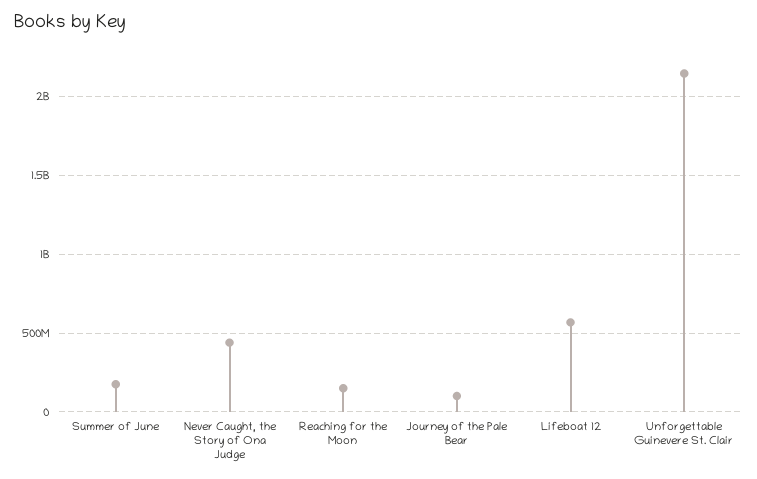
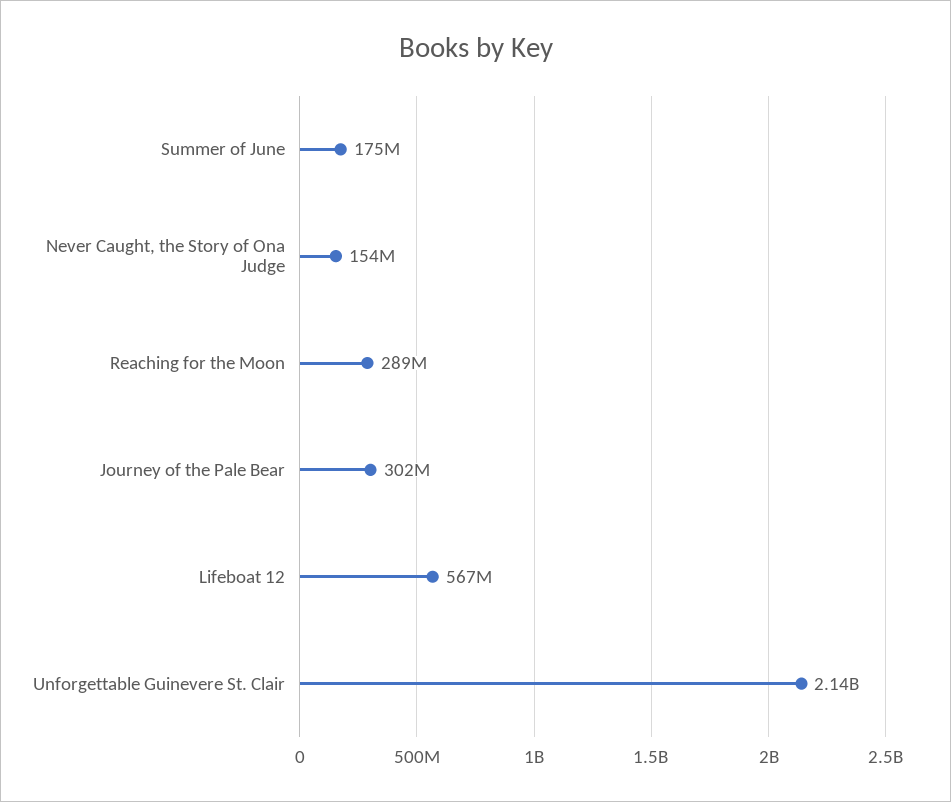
  {
    "Summer of June": 175000000,
-   "Never Caught, the Story of Ona Judge": 450000000,
+   "Never Caught, the Story of Ona Judge": 154000000,
-   "Reaching for the Moon": 150000000,
+   "Reaching for the Moon": 289000000,
-   "Journey of the Pale Bear": 100000000,
+   "Journey of the Pale Bear": 302000000,
    "Lifeboat 12": 567000000,
    "Unforgettable Guinevere St. Clair": 2140000000
  }

